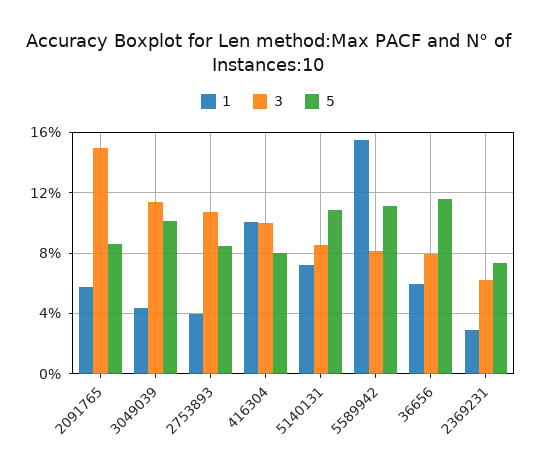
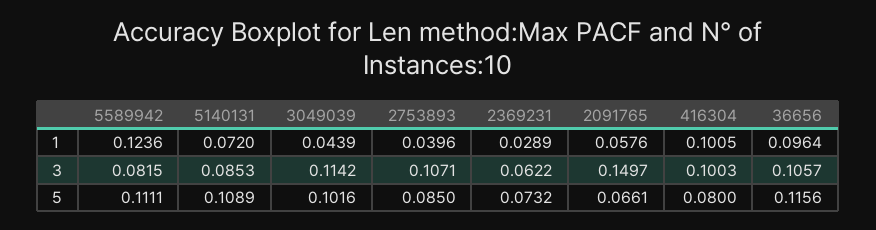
  {
    "1": {
      "2091765": 0.0576,
      "3049039": 0.0439,
      "2753893": 0.0396,
      "416304": 0.1005,
      "5140131": 0.072,
-     "5589942": 0.155,
+     "5589942": 0.1236,
-     "36656": 0.06,
+     "36656": 0.0964,
      "2369231": 0.0289
    },
    "3": {
      "2091765": 0.1497,
      "3049039": 0.1142,
      "2753893": 0.1071,
      "416304": 0.1003,
      "5140131": 0.0853,
      "5589942": 0.0815,
-     "36656": 0.08,
+     "36656": 0.1057,
      "2369231": 0.0622
    },
    "5": {
-     "2091765": 0.085,
+     "2091765": 0.0661,
      "3049039": 0.1016,
      "2753893": 0.085,
      "416304": 0.08,
      "5140131": 0.1089,
      "5589942": 0.1111,
      "36656": 0.1156,
      "2369231": 0.0732
    }
  }

